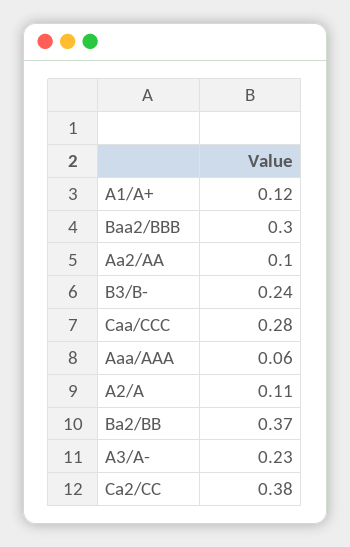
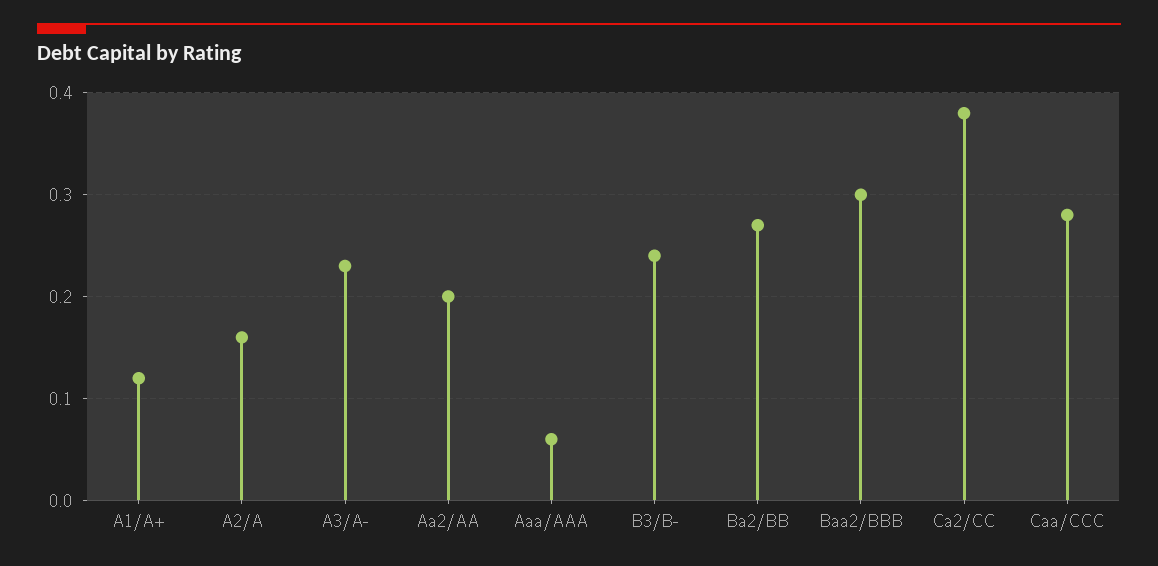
  {
    "A1/A+": 0.12,
    "Baa2/BBB": 0.3,
-   "Aa2/AA": 0.1,
+   "Aa2/AA": 0.2,
    "B3/B-": 0.24,
    "Caa/CCC": 0.28,
    "Aaa/AAA": 0.06,
-   "A2/A": 0.11,
+   "A2/A": 0.16,
-   "Ba2/BB": 0.37,
+   "Ba2/BB": 0.27,
    "A3/A-": 0.23,
    "Ca2/CC": 0.38
  }

